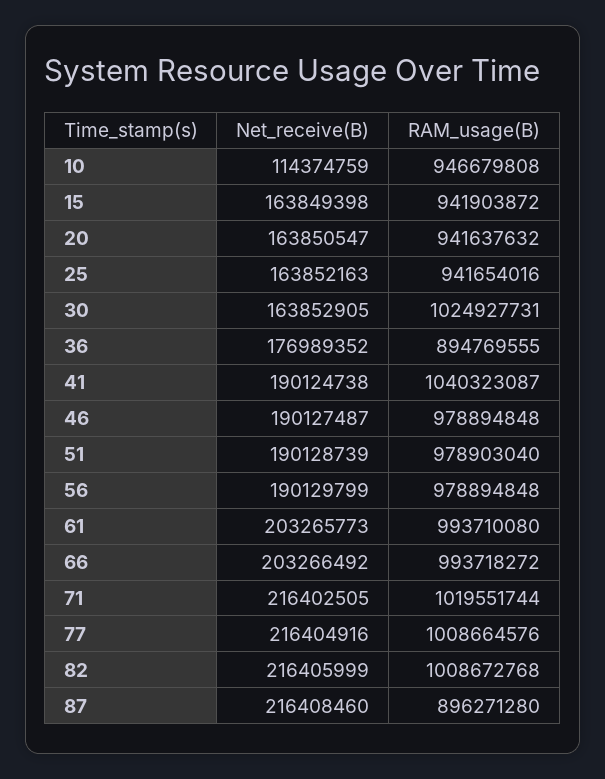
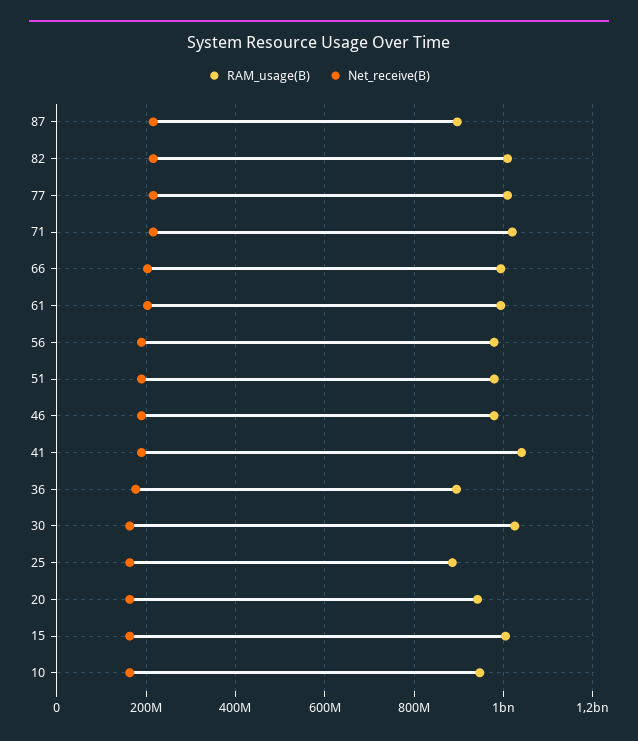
  {
    "Net_receive(B)": {
-     "10": 114374759,
+     "10": 160000000,
      "15": 163849398,
      "20": 163850547,
      "25": 163852163,
      "30": 163852905,
      "36": 176989352,
      "41": 190124738,
      "46": 190127487,
      "51": 190128739,
      "56": 190129799,
      "61": 203265773,
      "66": 203266492,
      "71": 216402505,
      "77": 216404916,
      "82": 216405999,
      "87": 216408460
    },
    "RAM_usage(B)": {
      "10": 946679808,
-     "15": 941903872,
+     "15": 1000000000,
      "20": 941637632,
-     "25": 941654016,
+     "25": 880000000,
      "30": 1024927731,
      "36": 894769555,
      "41": 1040323087,
      "46": 978894848,
      "51": 978903040,
      "56": 978894848,
      "61": 993710080,
      "66": 993718272,
      "71": 1019551744,
      "77": 1008664576,
      "82": 1008672768,
      "87": 896271280
    }
  }

